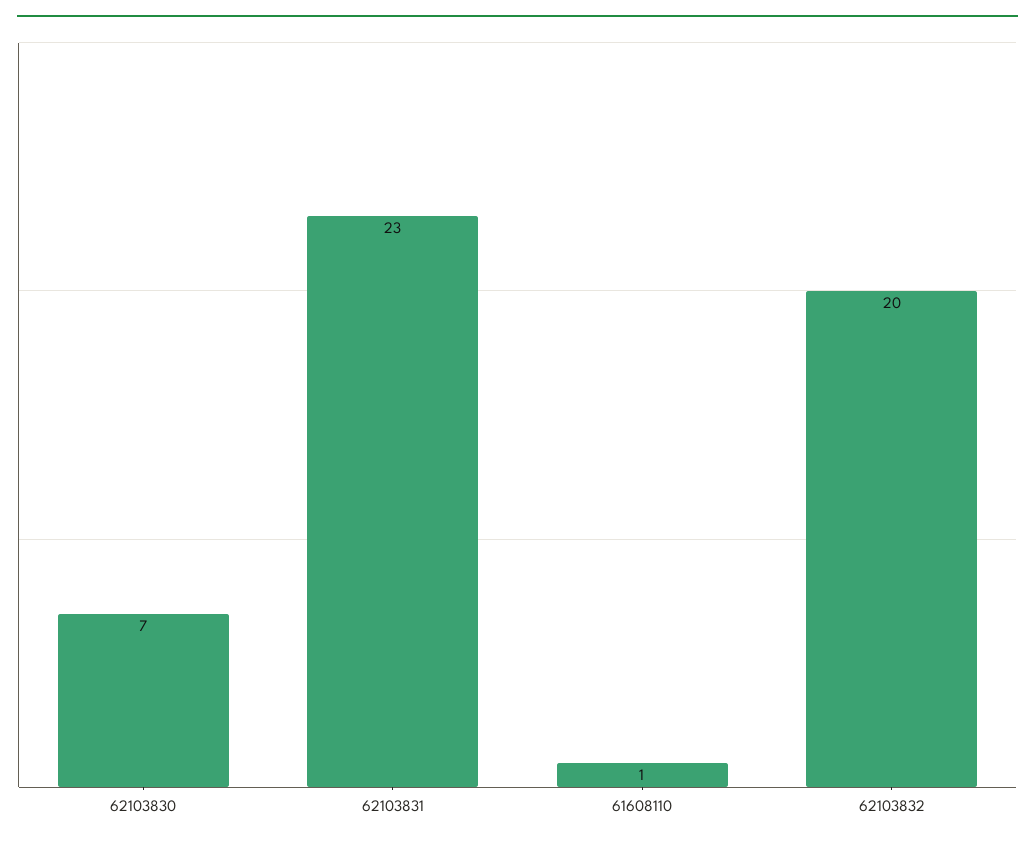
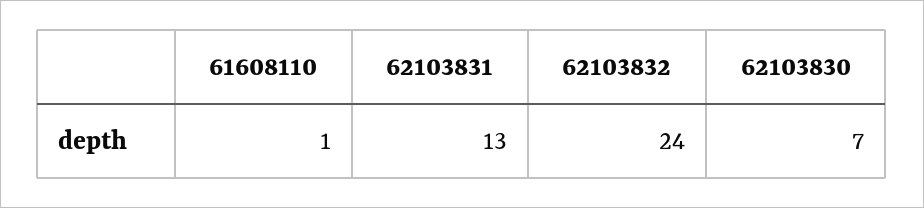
  {
    "62103830": 7,
-   "62103831": 23,
+   "62103831": 13,
    "61608110": 1,
-   "62103832": 20
+   "62103832": 24
  }

